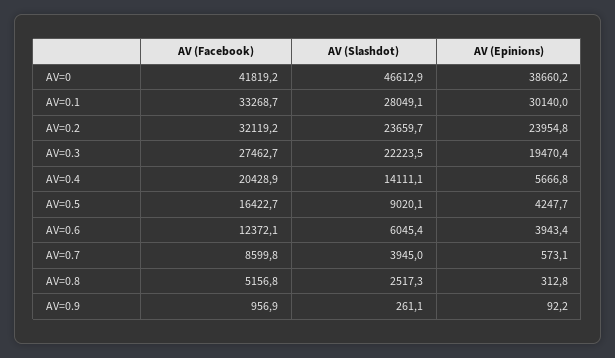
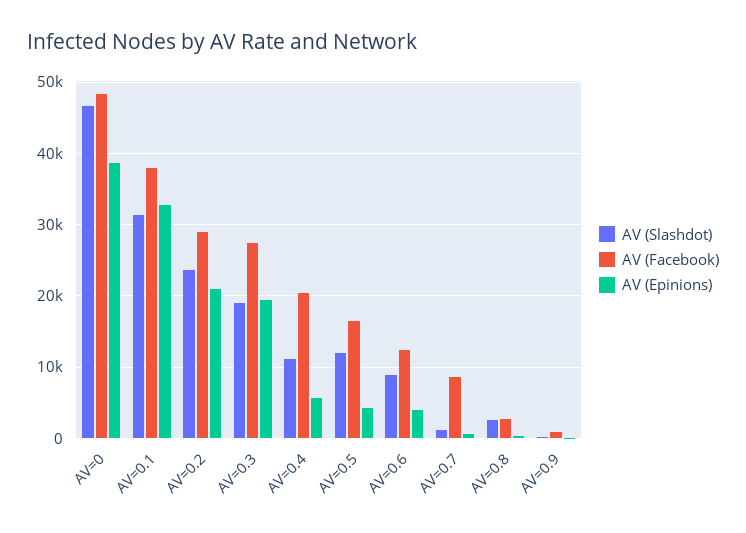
  {
    "AV (Facebook)": {
-     "AV=0": 41819.2,
+     "AV=0": 48000,
-     "AV=0.1": 33268.7,
+     "AV=0.1": 38000,
-     "AV=0.2": 32119.2,
+     "AV=0.2": 29000,
      "AV=0.3": 27462.7,
      "AV=0.4": 20428.9,
      "AV=0.5": 16422.7,
      "AV=0.6": 12372.1,
      "AV=0.7": 8599.8,
-     "AV=0.8": 5156.8,
+     "AV=0.8": 3000,
      "AV=0.9": 956.9
    },
    "AV (Slashdot)": {
      "AV=0": 46612.9,
-     "AV=0.1": 28049.1,
+     "AV=0.1": 31000,
      "AV=0.2": 23659.7,
-     "AV=0.3": 22223.5,
+     "AV=0.3": 19000,
-     "AV=0.4": 14111.1,
+     "AV=0.4": 11000,
-     "AV=0.5": 9020.1,
+     "AV=0.5": 12000,
-     "AV=0.6": 6045.4,
+     "AV=0.6": 9000,
-     "AV=0.7": 3945,
+     "AV=0.7": 1000,
      "AV=0.8": 2517.3,
      "AV=0.9": 261.1
    },
    "AV (Epinions)": {
      "AV=0": 38660.2,
-     "AV=0.1": 30140,
+     "AV=0.1": 33000,
-     "AV=0.2": 23954.8,
+     "AV=0.2": 21000,
      "AV=0.3": 19470.4,
      "AV=0.4": 5666.8,
      "AV=0.5": 4247.7,
      "AV=0.6": 3943.4,
      "AV=0.7": 573.1,
      "AV=0.8": 312.8,
      "AV=0.9": 92.2
    }
  }

